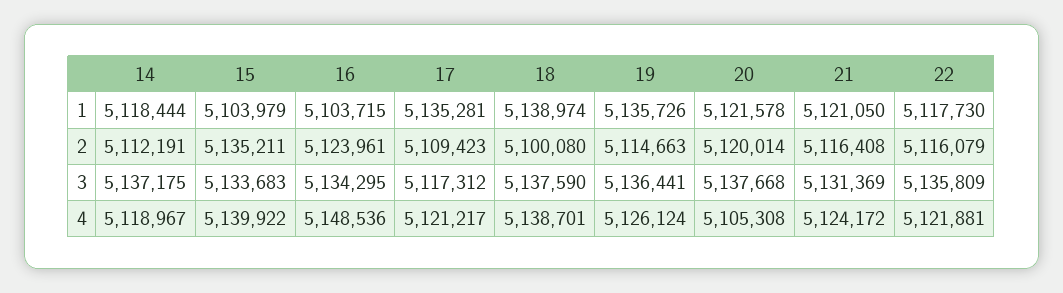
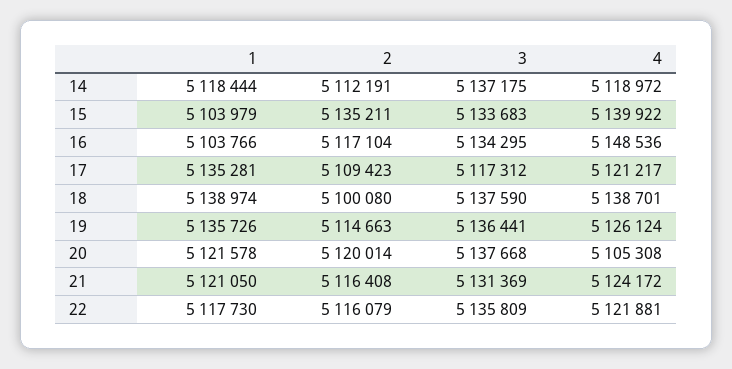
  {
    "14": {
      "1": 5118444,
      "2": 5112191,
      "3": 5137175,
-     "4": 5118967
+     "4": 5118972
    },
    "15": {
      "1": 5103979,
      "2": 5135211,
      "3": 5133683,
      "4": 5139922
    },
    "16": {
-     "1": 5103715,
+     "1": 5103766,
-     "2": 5123961,
+     "2": 5117104,
      "3": 5134295,
      "4": 5148536
    },
    "17": {
      "1": 5135281,
      "2": 5109423,
      "3": 5117312,
      "4": 5121217
    },
    "18": {
      "1": 5138974,
      "2": 5100080,
      "3": 5137590,
      "4": 5138701
    },
    "19": {
      "1": 5135726,
      "2": 5114663,
      "3": 5136441,
      "4": 5126124
    },
    "20": {
      "1": 5121578,
      "2": 5120014,
      "3": 5137668,
      "4": 5105308
    },
    "21": {
      "1": 5121050,
      "2": 5116408,
      "3": 5131369,
      "4": 5124172
    },
    "22": {
      "1": 5117730,
      "2": 5116079,
      "3": 5135809,
      "4": 5121881
    }
  }

